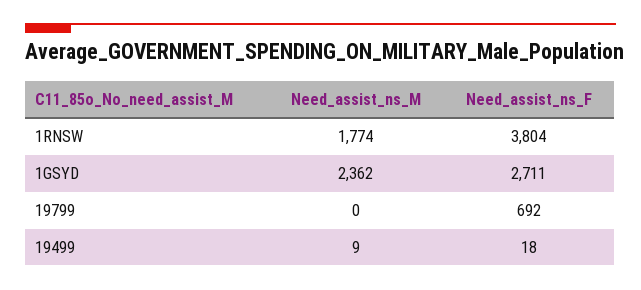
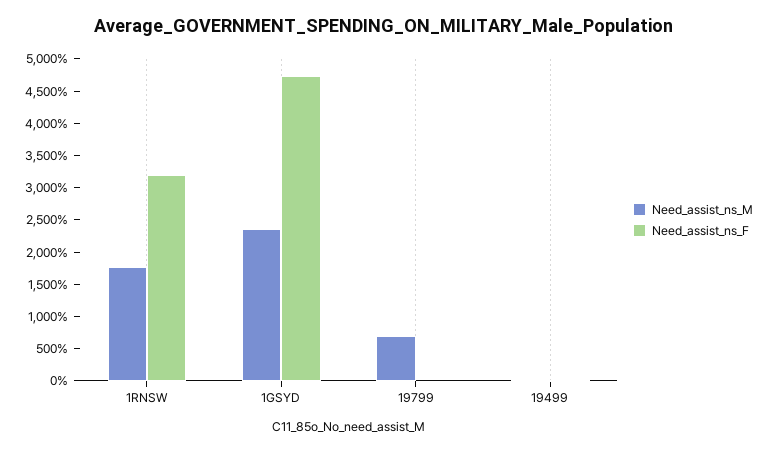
  {
    "Need_assist_ns_M": {
      "1RNSW": 1774,
      "1GSYD": 2362,
-     "19799": 0,
+     "19799": 750,
      "19499": 9
    },
    "Need_assist_ns_F": {
-     "1RNSW": 3804,
+     "1RNSW": 3250,
-     "1GSYD": 2711,
+     "1GSYD": 4750,
-     "19799": 692,
+     "19799": 0,
      "19499": 18
    }
  }

